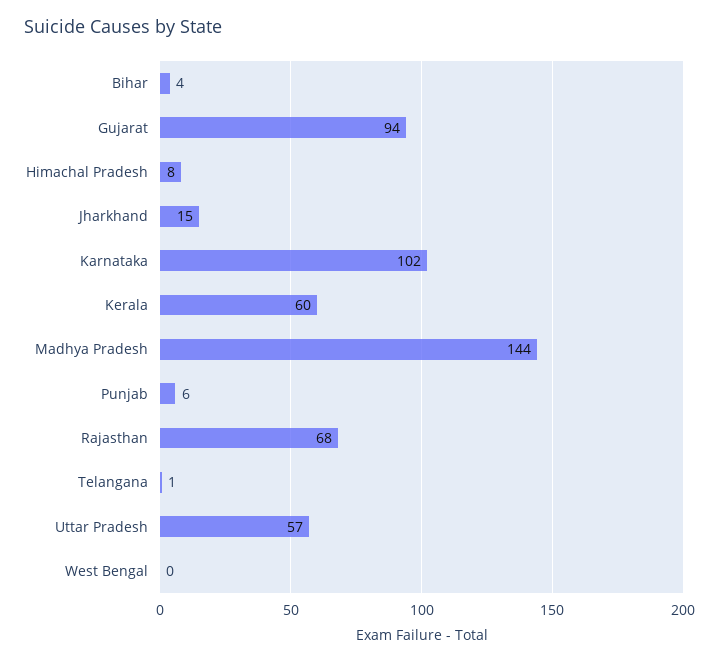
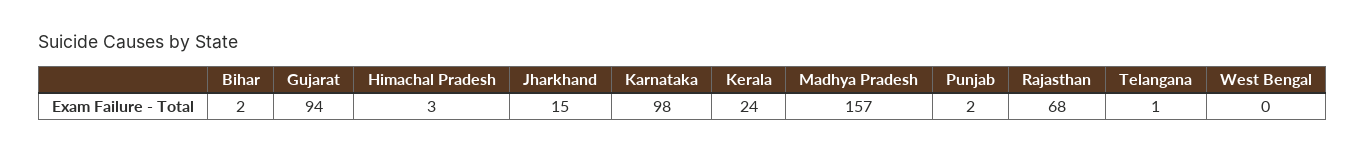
  {
-   "Bihar": 4,
+   "Bihar": 2,
    "Gujarat": 94,
-   "Himachal Pradesh": 8,
+   "Himachal Pradesh": 3,
    "Jharkhand": 15,
-   "Karnataka": 102,
+   "Karnataka": 98,
-   "Kerala": 60,
+   "Kerala": 24,
-   "Madhya Pradesh": 144,
+   "Madhya Pradesh": 157,
-   "Punjab": 6,
+   "Punjab": 2,
    "Rajasthan": 68,
    "Telangana": 1,
-   "Uttar Pradesh": 57,
    "West Bengal": 0
  }

